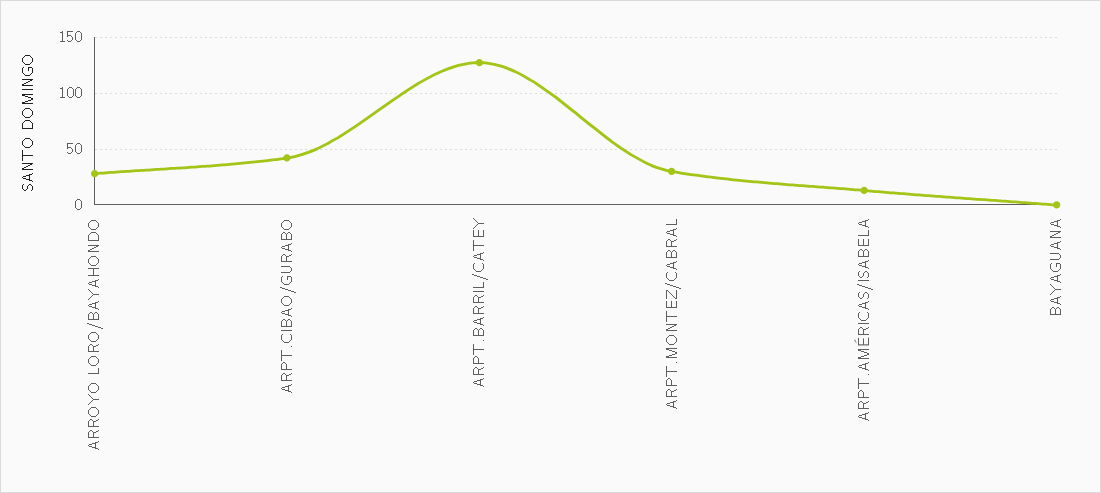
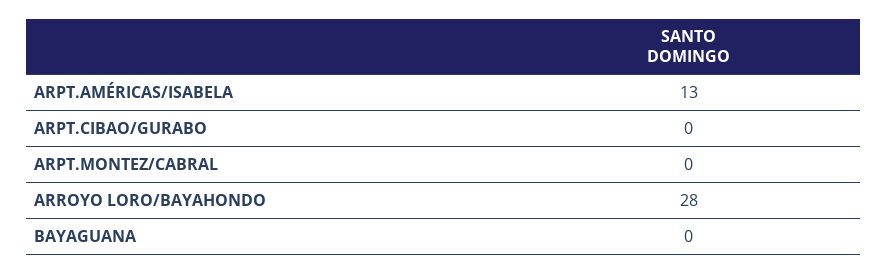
  {
    "ARROYO LORO/BAYAHONDO": 28,
-   "ARPT.CIBAO/GURABO": 40,
+   "ARPT.CIBAO/GURABO": 0,
-   "ARPT.BARRIL/CATEY": 130,
-   "ARPT.MONTEZ/CABRAL": 30,
+   "ARPT.MONTEZ/CABRAL": 0,
    "ARPT.AMÉRICAS/ISABELA": 13,
    "BAYAGUANA": 0
  }

